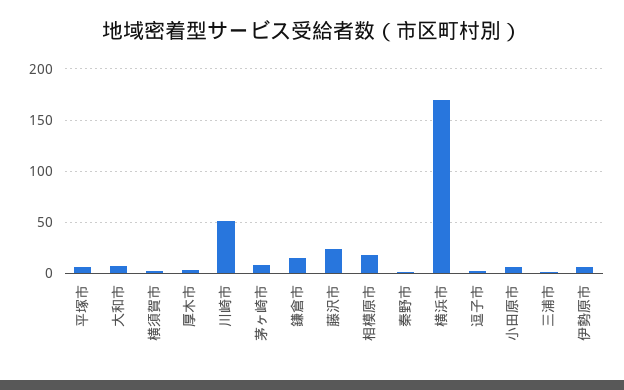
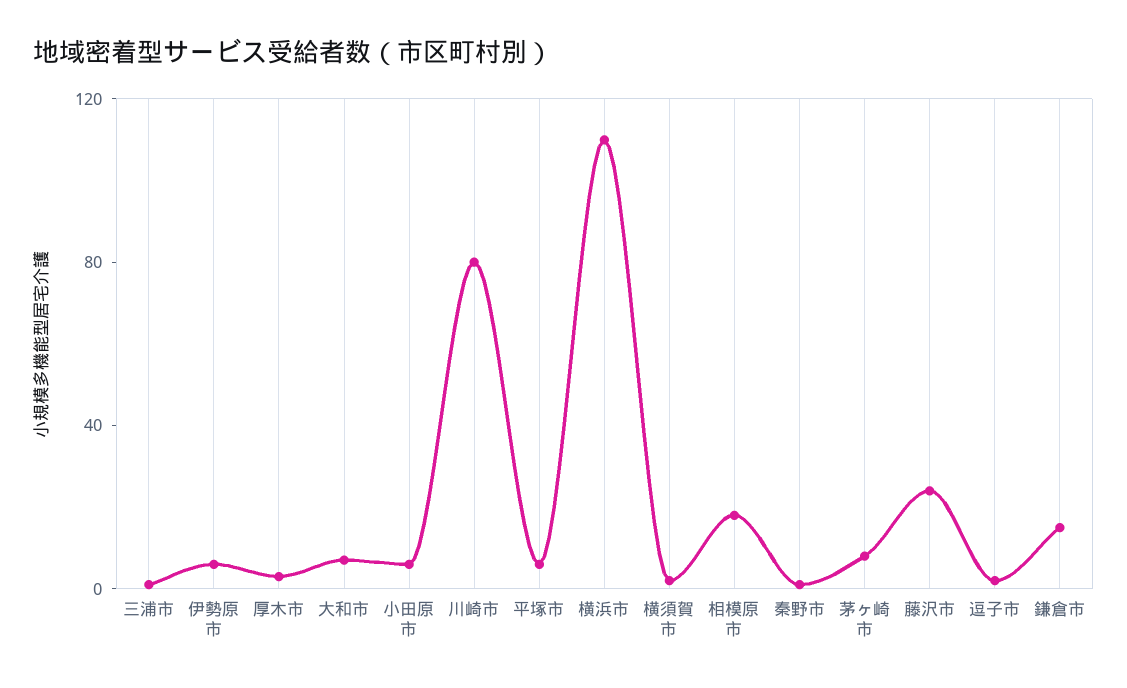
  {
    "平塚市": 10,
    "大和市": 10,
    "横須賀市": 0,
    "厚木市": 0,
-   "川崎市": 50,
+   "川崎市": 80,
    "茅ヶ崎市": 10,
    "鎌倉市": 20,
    "藤沢市": 20,
    "相模原市": 20,
    "秦野市": 0,
-   "横浜市": 170,
+   "横浜市": 110,
    "逗子市": 0,
    "小田原市": 10,
    "三浦市": 0,
    "伊勢原市": 10
  }

